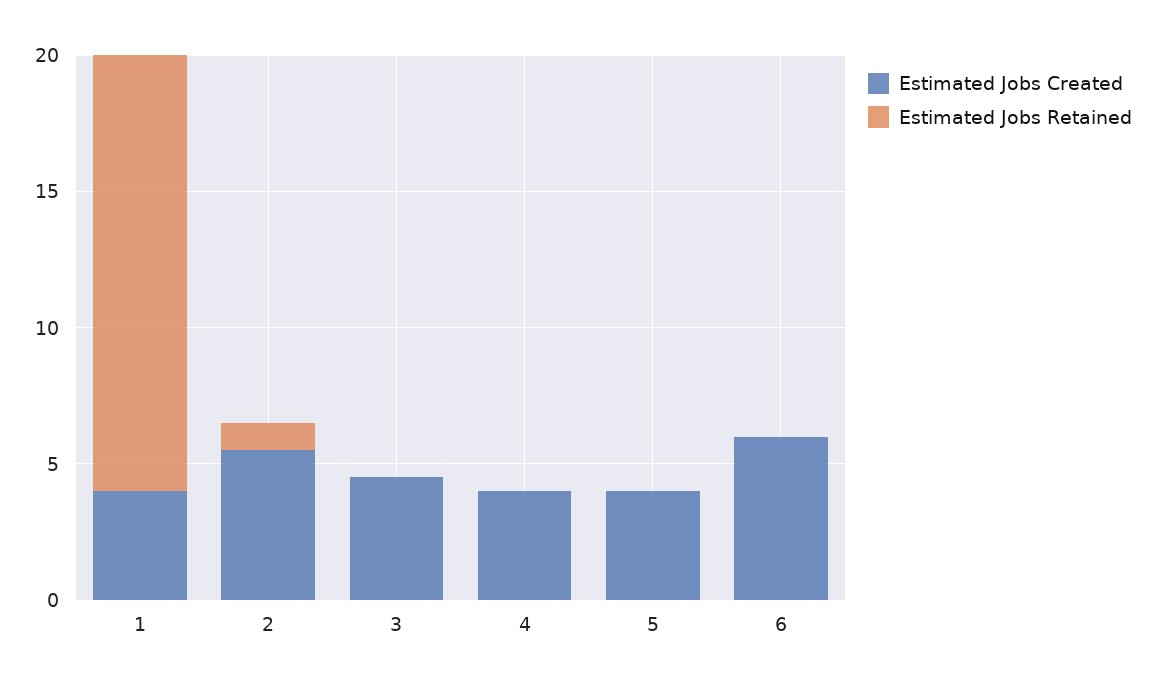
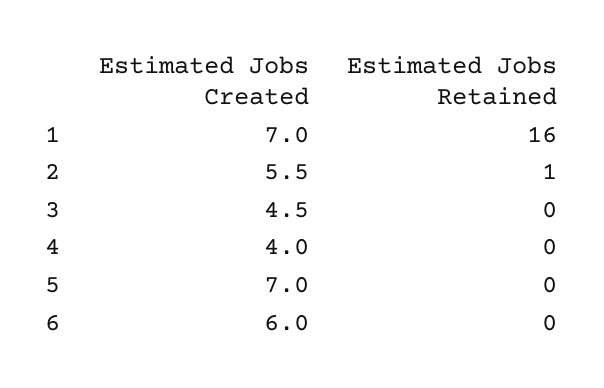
  {
    "Estimated Jobs Created": {
-     "1": 4,
+     "1": 7,
      "2": 5.5,
      "3": 4.5,
      "4": 4,
-     "5": 4,
+     "5": 7,
      "6": 6
    },
    "Estimated Jobs Retained": {
      "1": 16,
      "2": 1,
      "3": 0,
      "4": 0,
      "5": 0,
      "6": 0
    }
  }

